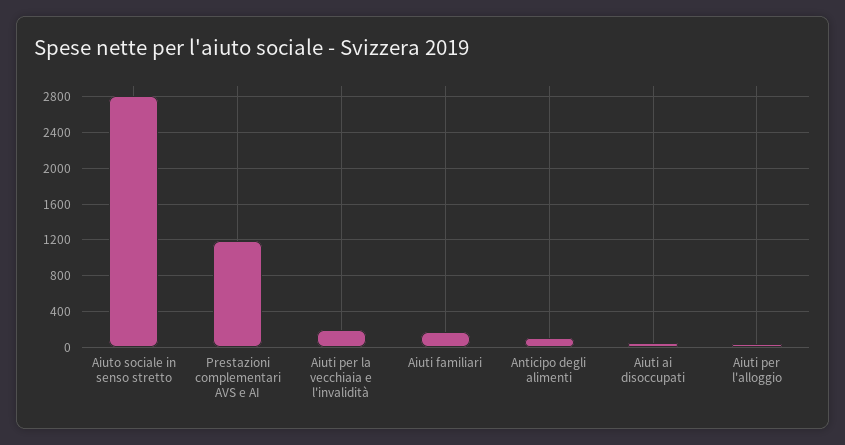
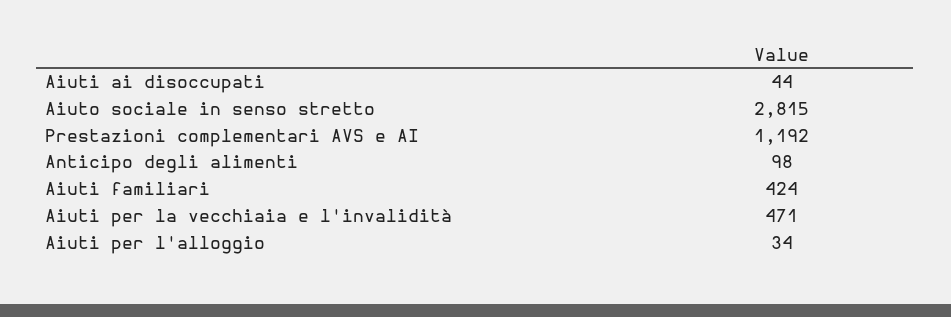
  {
    "Aiuto sociale in senso stretto": 2815,
    "Prestazioni complementari AVS e AI": 1192,
-   "Aiuti per la vecchiaia e l'invalidità": 200,
+   "Aiuti per la vecchiaia e l'invalidità": 471,
-   "Aiuti familiari": 200,
+   "Aiuti familiari": 424,
    "Anticipo degli alimenti": 98,
    "Aiuti ai disoccupati": 44,
    "Aiuti per l'alloggio": 34
  }

